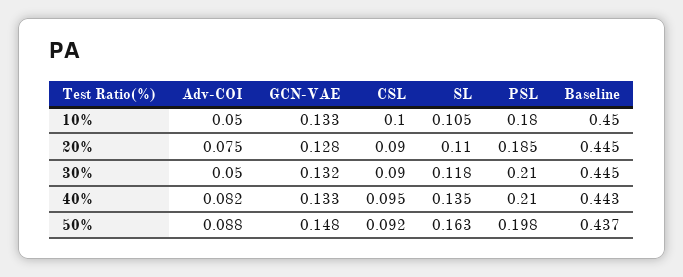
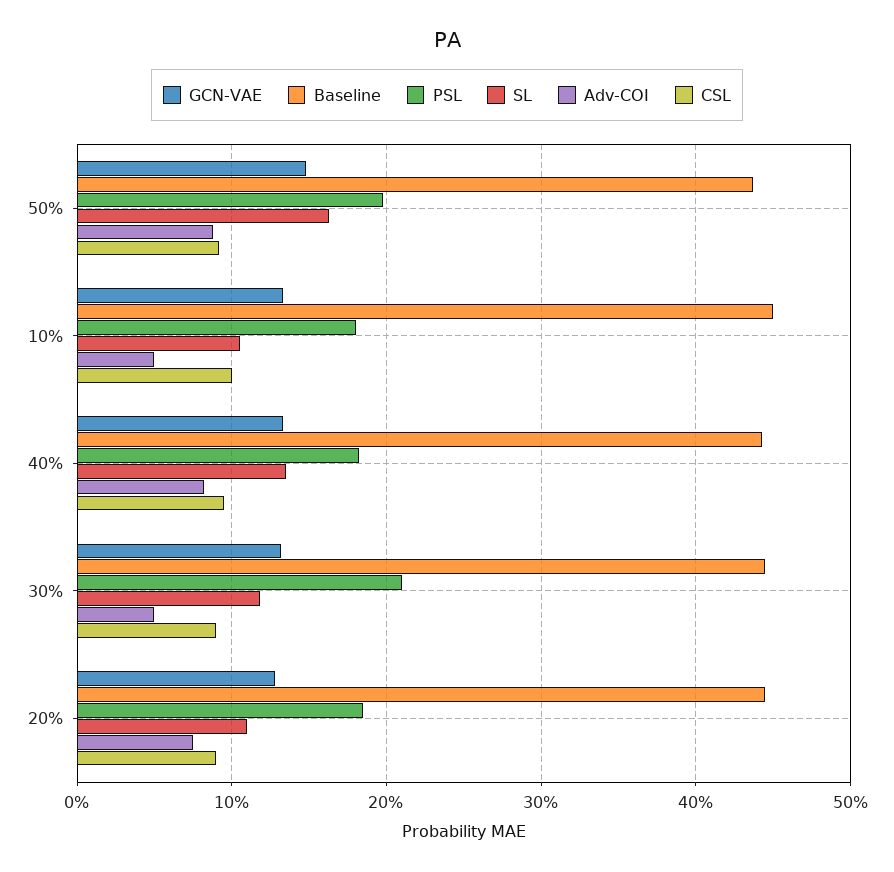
  {
    "Adv-COI": {
      "10%": 0.05,
      "20%": 0.075,
      "30%": 0.05,
      "40%": 0.082,
      "50%": 0.088
    },
    "GCN-VAE": {
      "10%": 0.133,
      "20%": 0.128,
      "30%": 0.132,
      "40%": 0.133,
      "50%": 0.148
    },
    "CSL": {
      "10%": 0.1,
      "20%": 0.09,
      "30%": 0.09,
      "40%": 0.095,
      "50%": 0.092
    },
    "SL": {
      "10%": 0.105,
      "20%": 0.11,
      "30%": 0.118,
      "40%": 0.135,
      "50%": 0.163
    },
    "PSL": {
      "10%": 0.18,
      "20%": 0.185,
      "30%": 0.21,
-     "40%": 0.21,
+     "40%": 0.18,
      "50%": 0.198
    },
    "Baseline": {
      "10%": 0.45,
      "20%": 0.445,
      "30%": 0.445,
      "40%": 0.443,
      "50%": 0.437
    }
  }

